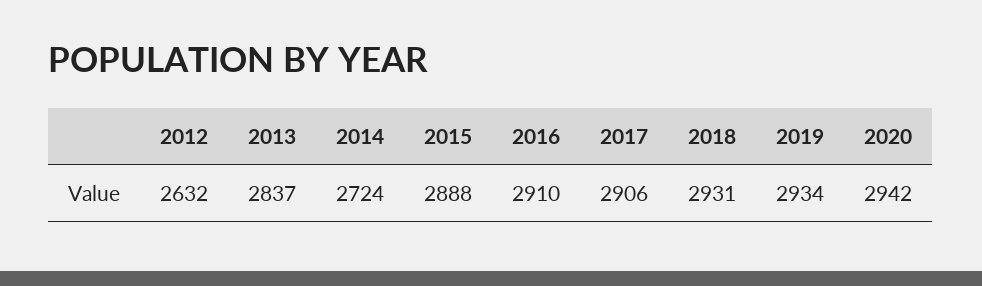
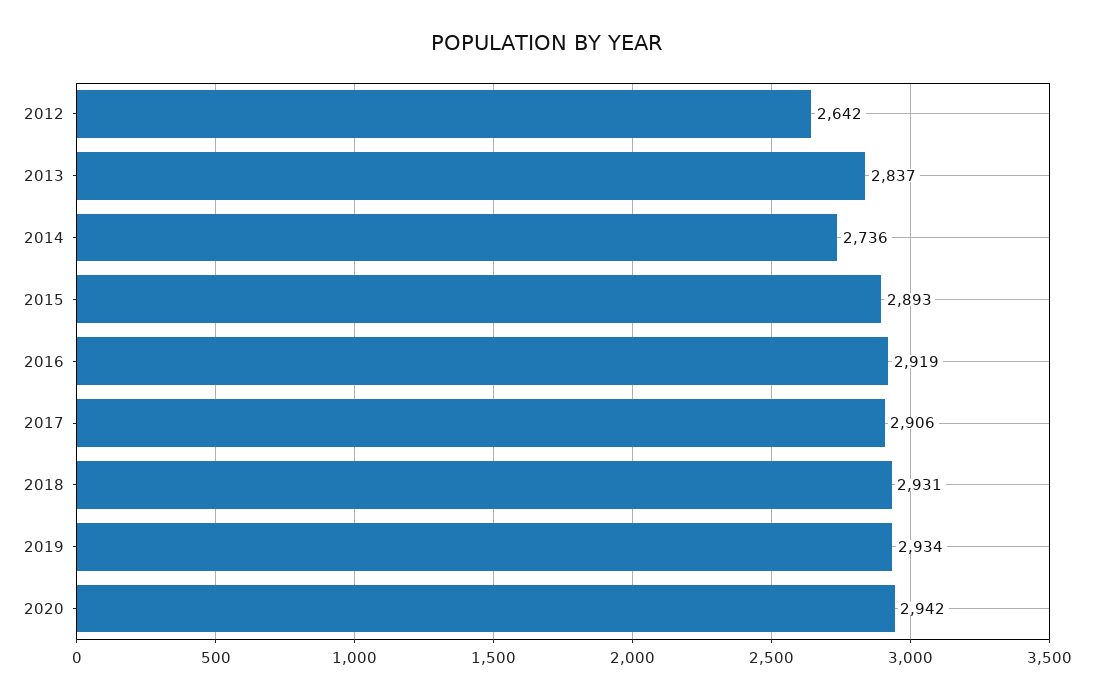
  {
-   "2012": 2632,
+   "2012": 2642,
    "2013": 2837,
-   "2014": 2724,
+   "2014": 2736,
-   "2015": 2888,
+   "2015": 2893,
-   "2016": 2910,
+   "2016": 2919,
    "2017": 2906,
    "2018": 2931,
    "2019": 2934,
    "2020": 2942
  }

